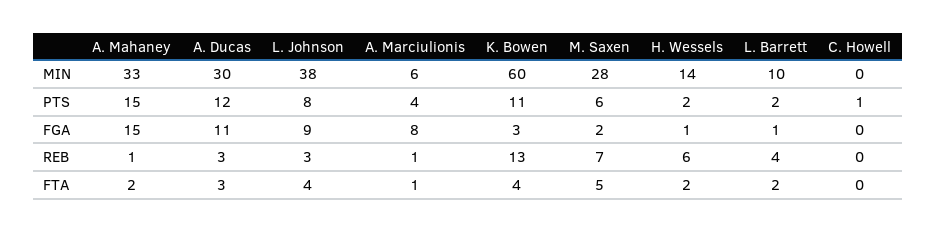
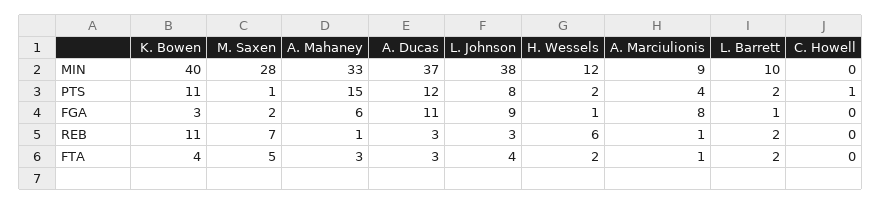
  {
    "A. Mahaney": {
      "MIN": 33,
      "PTS": 15,
-     "FGA": 15,
+     "FGA": 6,
      "REB": 1,
-     "FTA": 2
+     "FTA": 3
    },
    "A. Ducas": {
-     "MIN": 30,
+     "MIN": 37,
      "PTS": 12,
      "FGA": 11,
      "REB": 3,
      "FTA": 3
    },
    "L. Johnson": {
      "MIN": 38,
      "PTS": 8,
      "FGA": 9,
      "REB": 3,
      "FTA": 4
    },
    "A. Marciulionis": {
-     "MIN": 6,
+     "MIN": 9,
      "PTS": 4,
      "FGA": 8,
      "REB": 1,
      "FTA": 1
    },
    "K. Bowen": {
-     "MIN": 60,
+     "MIN": 40,
      "PTS": 11,
      "FGA": 3,
-     "REB": 13,
+     "REB": 11,
      "FTA": 4
    },
    "M. Saxen": {
      "MIN": 28,
-     "PTS": 6,
+     "PTS": 1,
      "FGA": 2,
      "REB": 7,
      "FTA": 5
    },
    "H. Wessels": {
-     "MIN": 14,
+     "MIN": 12,
      "PTS": 2,
      "FGA": 1,
      "REB": 6,
      "FTA": 2
    },
    "L. Barrett": {
      "MIN": 10,
      "PTS": 2,
      "FGA": 1,
-     "REB": 4,
+     "REB": 2,
      "FTA": 2
    },
    "C. Howell": {
      "MIN": 0,
      "PTS": 1,
      "FGA": 0,
      "REB": 0,
      "FTA": 0
    }
  }

